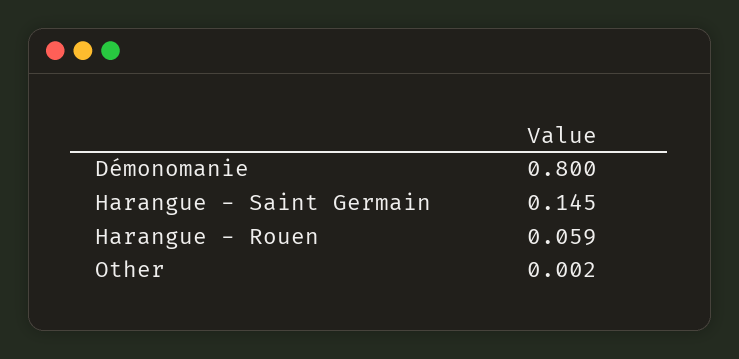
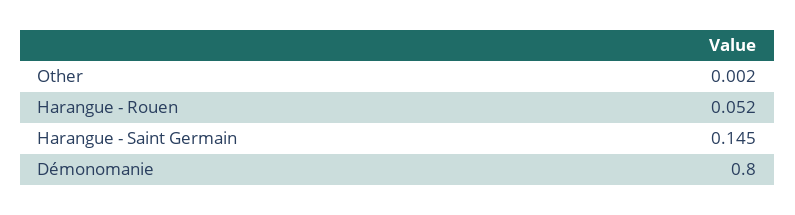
  {
    "Démonomanie": 0.8,
    "Harangue - Saint Germain": 0.145,
-   "Harangue - Rouen": 0.059,
+   "Harangue - Rouen": 0.052,
    "Other": 0.002
  }

